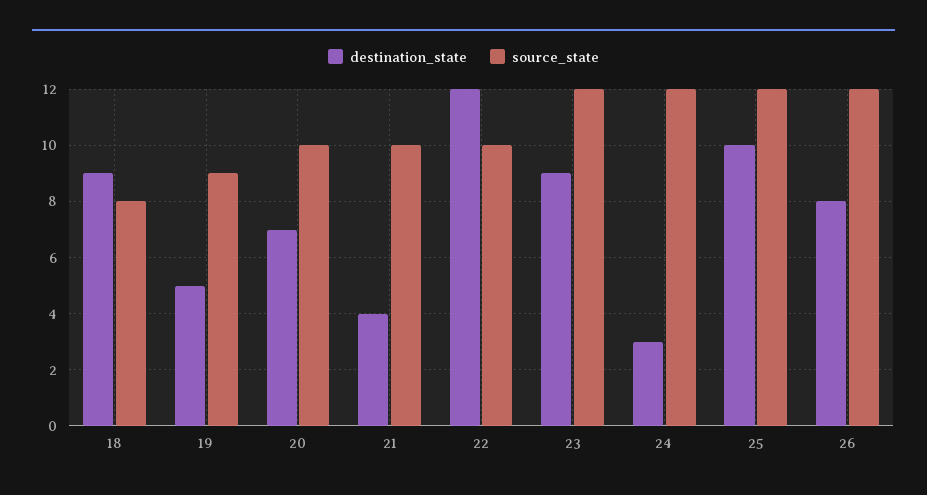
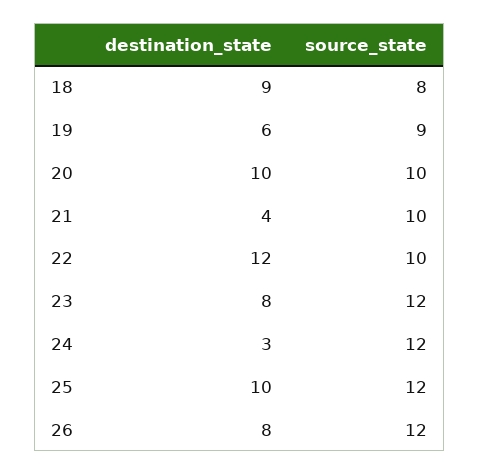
  {
    "destination_state": {
      "18": 9,
-     "19": 5,
+     "19": 6,
-     "20": 7,
+     "20": 10,
      "21": 4,
      "22": 12,
-     "23": 9,
+     "23": 8,
      "24": 3,
      "25": 10,
      "26": 8
    },
    "source_state": {
      "18": 8,
      "19": 9,
      "20": 10,
      "21": 10,
      "22": 10,
      "23": 12,
      "24": 12,
      "25": 12,
      "26": 12
    }
  }

